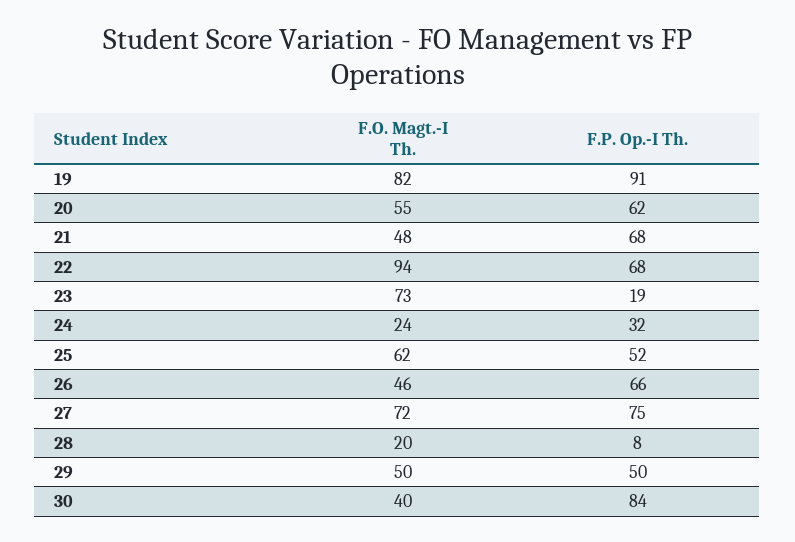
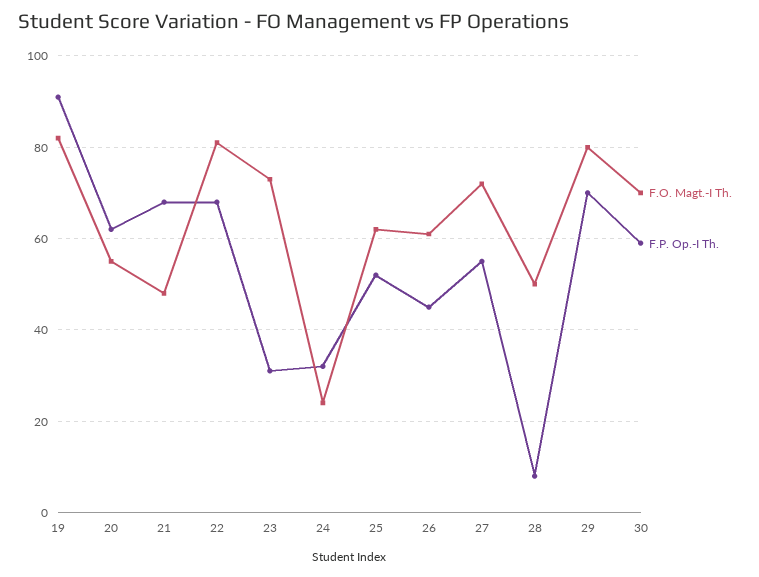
  {
    "F.O. Magt.-I Th.": {
      "19": 82,
      "20": 55,
      "21": 48,
-     "22": 94,
+     "22": 80,
      "23": 73,
      "24": 24,
      "25": 62,
-     "26": 46,
+     "26": 60,
      "27": 72,
-     "28": 20,
+     "28": 50,
-     "29": 50,
+     "29": 80,
-     "30": 40
+     "30": 70
    },
    "F.P. Op.-I Th.": {
      "19": 91,
      "20": 62,
      "21": 68,
      "22": 68,
-     "23": 19,
+     "23": 30,
      "24": 32,
      "25": 52,
-     "26": 66,
+     "26": 45,
-     "27": 75,
+     "27": 55,
      "28": 8,
-     "29": 50,
+     "29": 70,
-     "30": 84
+     "30": 60
    }
  }

